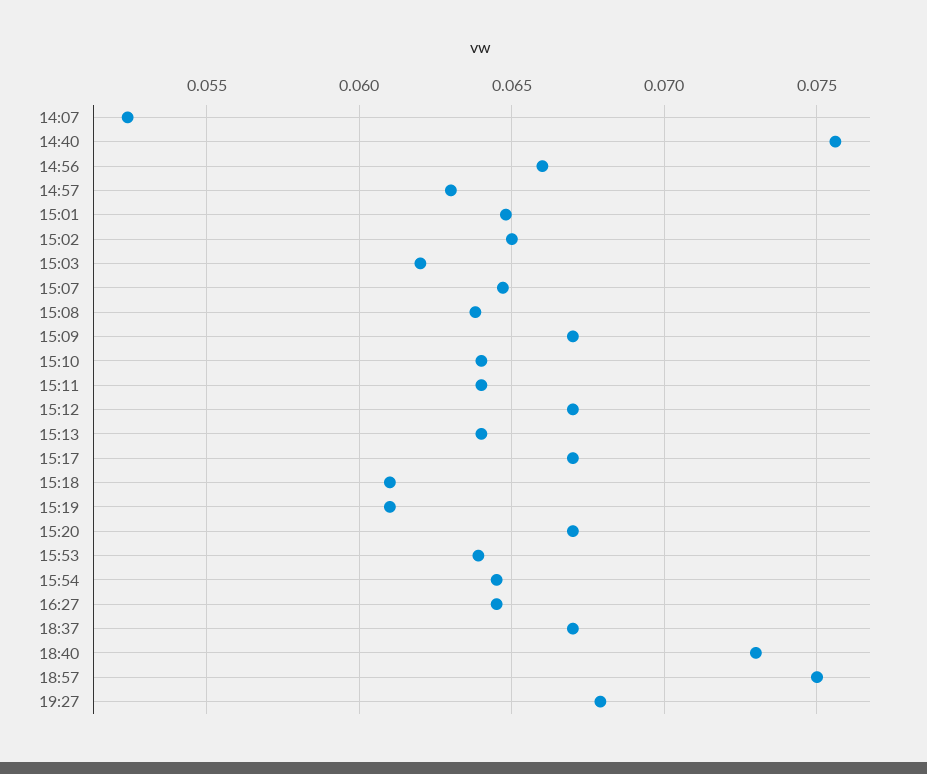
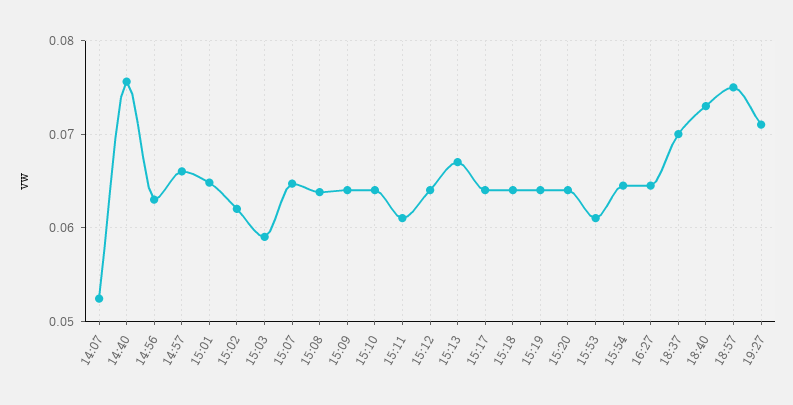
  {
    "14:07": 0.0525,
    "14:40": 0.0755,
-   "14:56": 0.066,
+   "14:56": 0.063,
-   "14:57": 0.063,
+   "14:57": 0.066,
    "15:01": 0.065,
-   "15:02": 0.065,
+   "15:02": 0.062,
-   "15:03": 0.062,
+   "15:03": 0.059,
    "15:07": 0.0645,
    "15:08": 0.064,
-   "15:09": 0.067,
+   "15:09": 0.064,
    "15:10": 0.064,
-   "15:11": 0.064,
+   "15:11": 0.061,
-   "15:12": 0.067,
+   "15:12": 0.064,
-   "15:13": 0.064,
+   "15:13": 0.067,
-   "15:17": 0.067,
+   "15:17": 0.064,
-   "15:18": 0.061,
+   "15:18": 0.064,
-   "15:19": 0.061,
+   "15:19": 0.064,
-   "15:20": 0.067,
+   "15:20": 0.064,
-   "15:53": 0.064,
+   "15:53": 0.061,
    "15:54": 0.0645,
    "16:27": 0.0645,
-   "18:37": 0.067,
+   "18:37": 0.07,
    "18:40": 0.073,
    "18:57": 0.075,
-   "19:27": 0.068
+   "19:27": 0.071
  }

